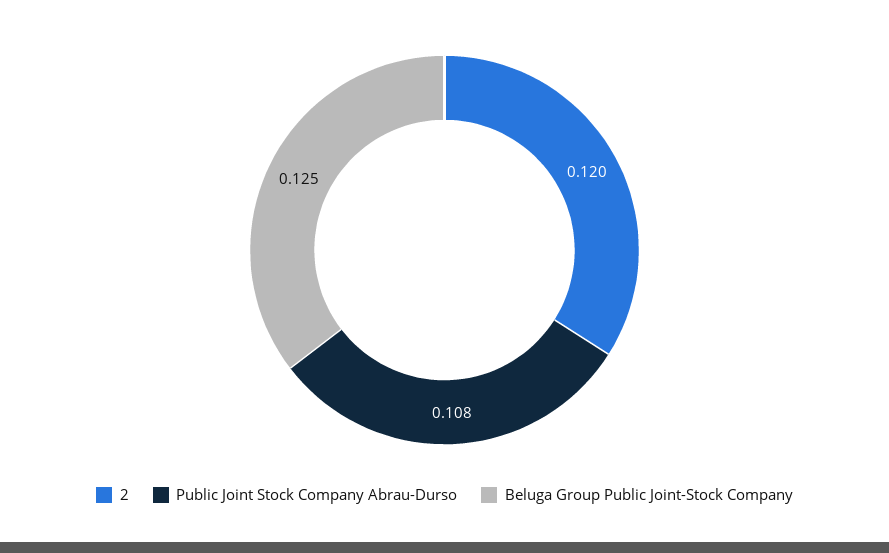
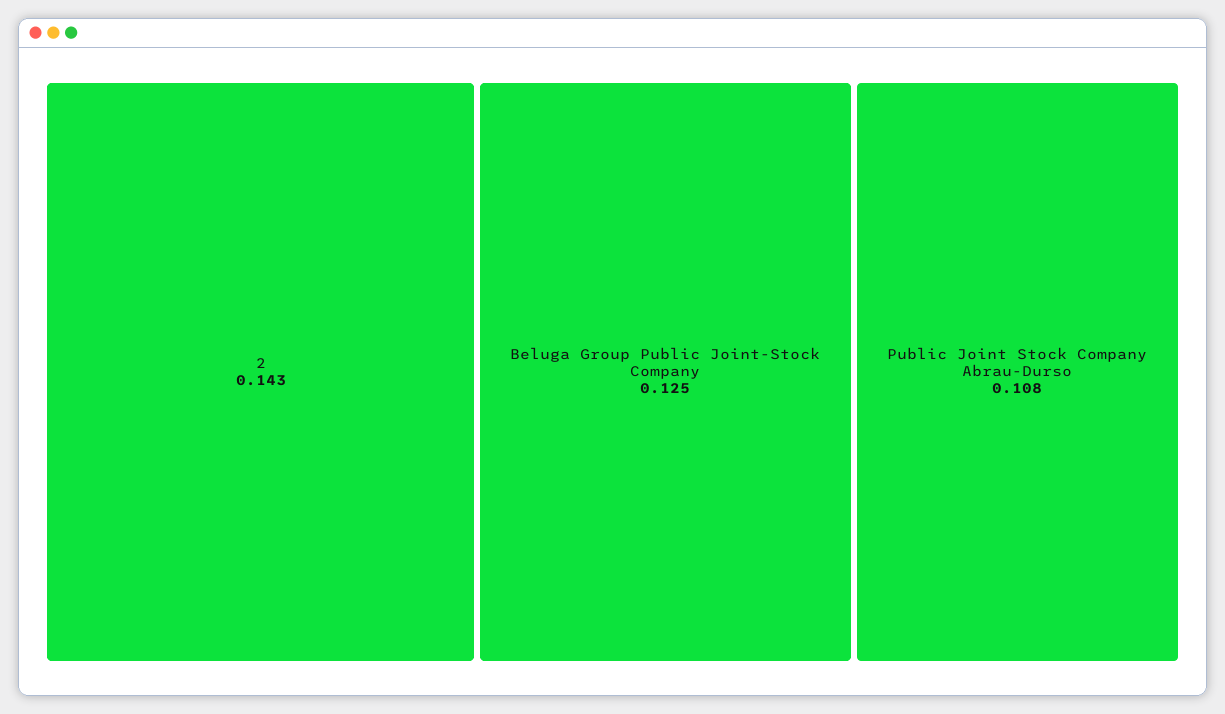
  {
-   "2": 0.12,
+   "2": 0.143,
    "Public Joint Stock Company Abrau-Durso": 0.108,
    "Beluga Group Public Joint-Stock Company": 0.125
  }

